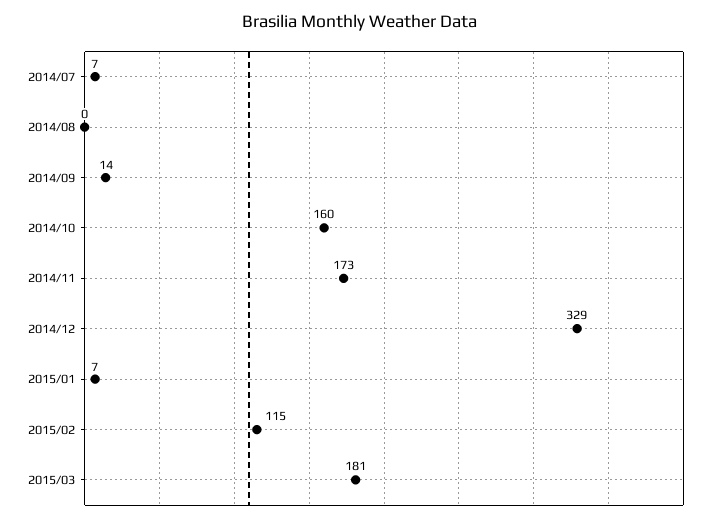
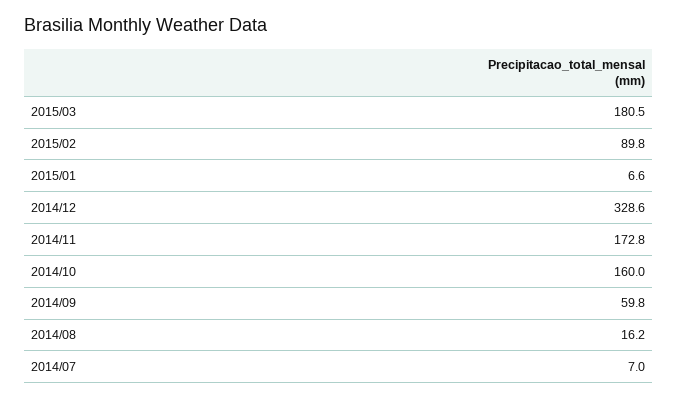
  {
    "2014/07": 7,
-   "2014/08": 0,
+   "2014/08": 16.2,
-   "2014/09": 14,
+   "2014/09": 59.8,
    "2014/10": 160,
    "2014/11": 172.8,
    "2014/12": 328.6,
    "2015/01": 6.6,
-   "2015/02": 115,
+   "2015/02": 89.8,
    "2015/03": 180.5
  }

